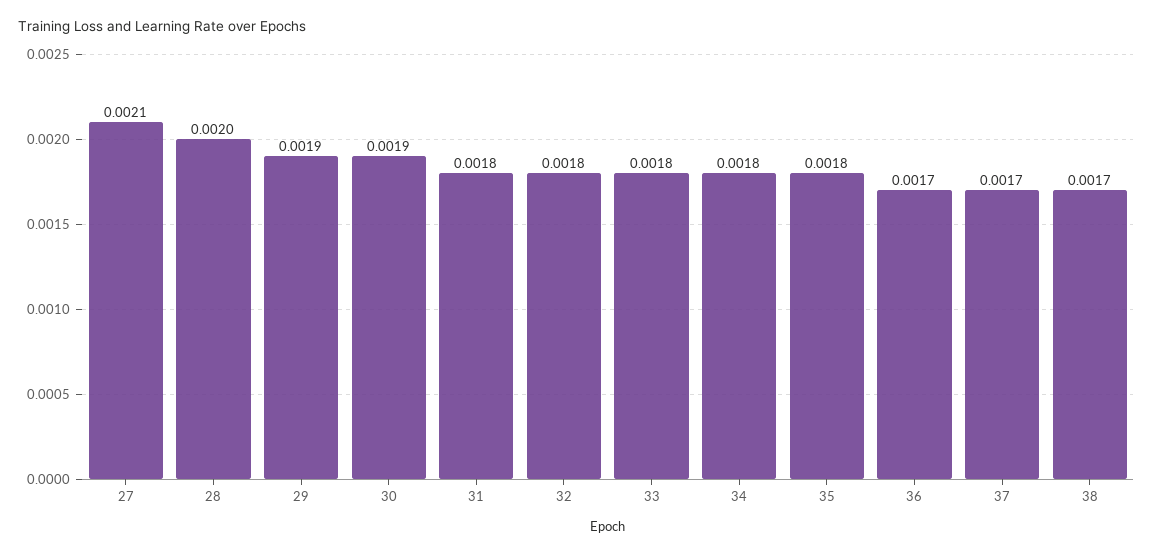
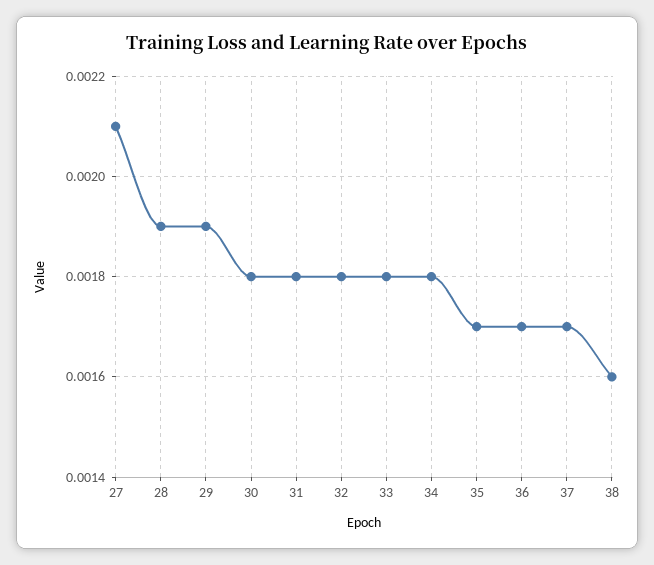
  {
    "27": 0.0021,
-   "28": 0.002,
+   "28": 0.0019,
    "29": 0.0019,
-   "30": 0.0019,
+   "30": 0.0018,
    "31": 0.0018,
    "32": 0.0018,
    "33": 0.0018,
    "34": 0.0018,
-   "35": 0.0018,
+   "35": 0.0017,
    "36": 0.0017,
    "37": 0.0017,
-   "38": 0.0017
+   "38": 0.0016
  }

